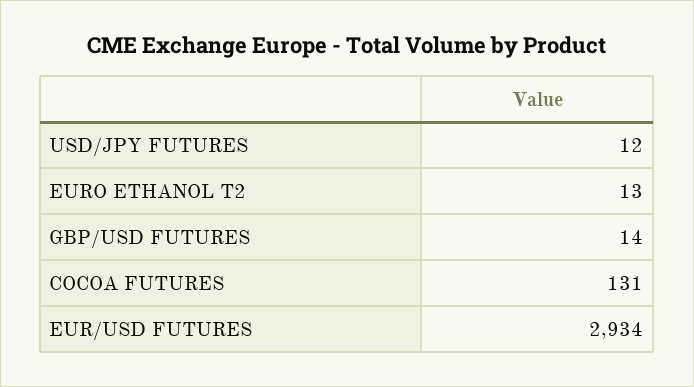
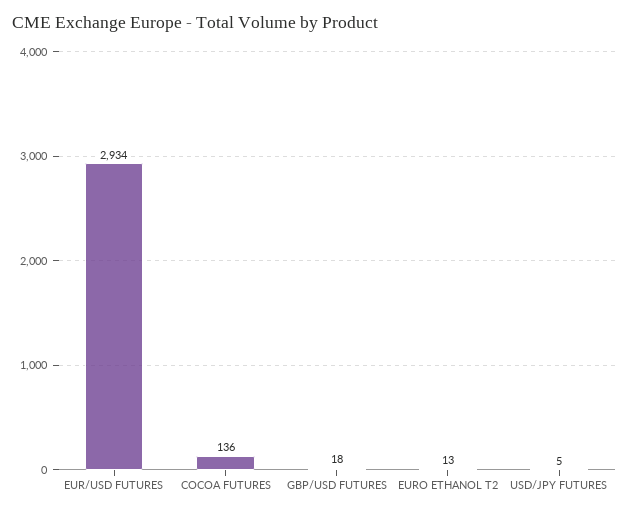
  {
-   "USD/JPY FUTURES": 12,
+   "USD/JPY FUTURES": 5,
    "EURO ETHANOL T2": 13,
-   "GBP/USD FUTURES": 14,
+   "GBP/USD FUTURES": 18,
-   "COCOA FUTURES": 131,
+   "COCOA FUTURES": 136,
    "EUR/USD FUTURES": 2934
  }

